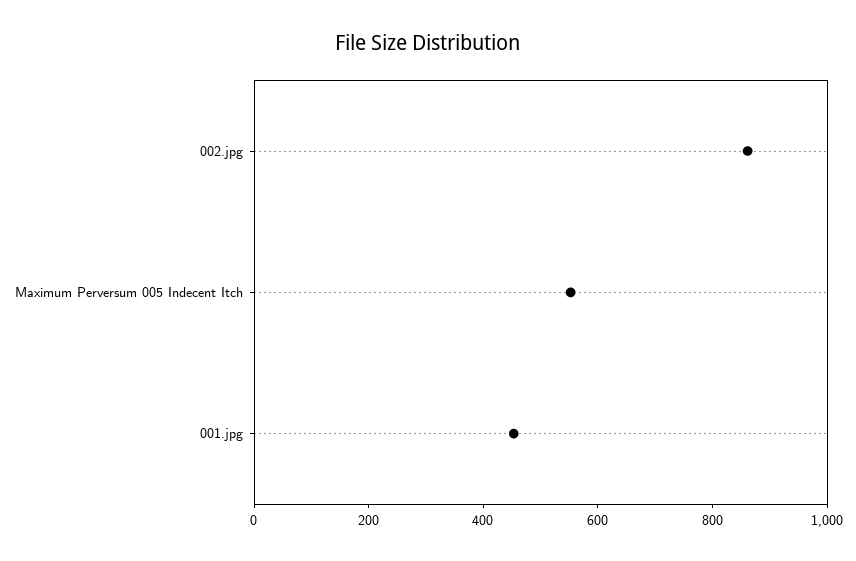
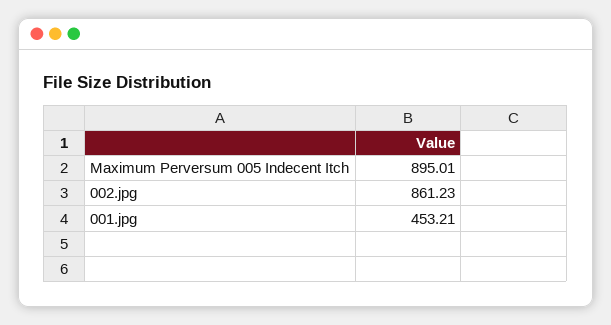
  {
    "002.jpg": 861.23,
-   "Maximum Perversum 005 Indecent Itch": 550,
+   "Maximum Perversum 005 Indecent Itch": 895.01,
    "001.jpg": 453.21
  }

